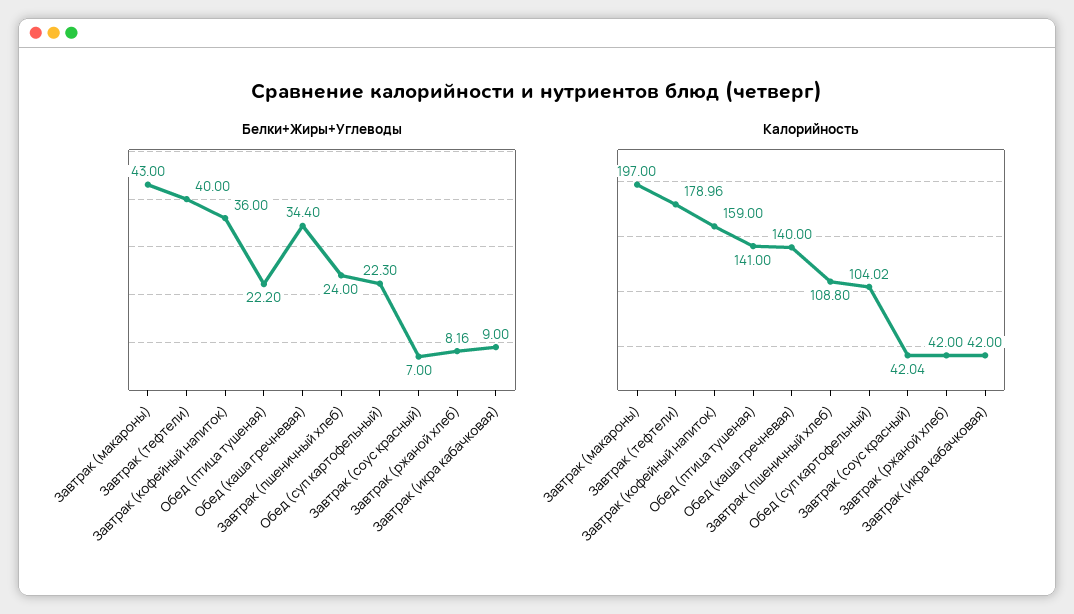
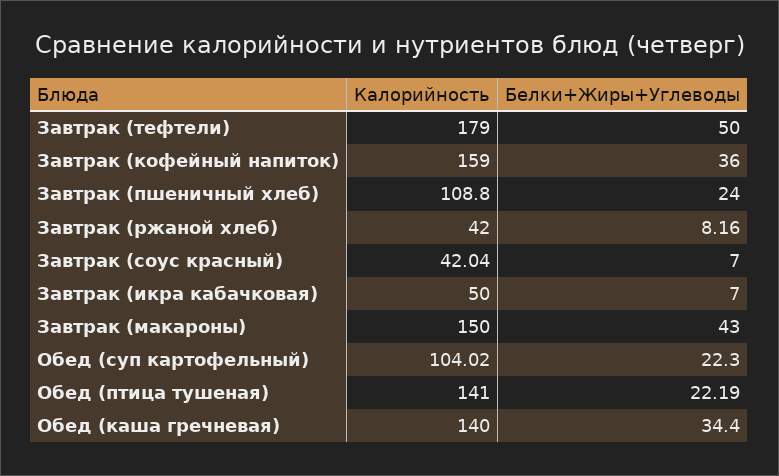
  {
    "Белки+Жиры+Углеводы": {
      "Завтрак (макароны)": 43,
-     "Завтрак (тефтели)": 40,
+     "Завтрак (тефтели)": 50,
      "Завтрак (кофейный напиток)": 36,
-     "Обед (птица тушеная)": 22.2,
+     "Обед (птица тушеная)": 22.19,
      "Обед (каша гречневая)": 34.4,
      "Завтрак (пшеничный хлеб)": 24,
      "Обед (суп картофельный)": 22.3,
      "Завтрак (соус красный)": 7,
      "Завтрак (ржаной хлеб)": 8.16,
-     "Завтрак (икра кабачковая)": 9
+     "Завтрак (икра кабачковая)": 7
    },
    "Калорийность": {
-     "Завтрак (макароны)": 197,
+     "Завтрак (макароны)": 150,
-     "Завтрак (тефтели)": 178.96,
+     "Завтрак (тефтели)": 179,
      "Завтрак (кофейный напиток)": 159,
      "Обед (птица тушеная)": 141,
      "Обед (каша гречневая)": 140,
      "Завтрак (пшеничный хлеб)": 108.8,
      "Обед (суп картофельный)": 104.02,
      "Завтрак (соус красный)": 42.04,
      "Завтрак (ржаной хлеб)": 42,
-     "Завтрак (икра кабачковая)": 42
+     "Завтрак (икра кабачковая)": 50
    }
  }

